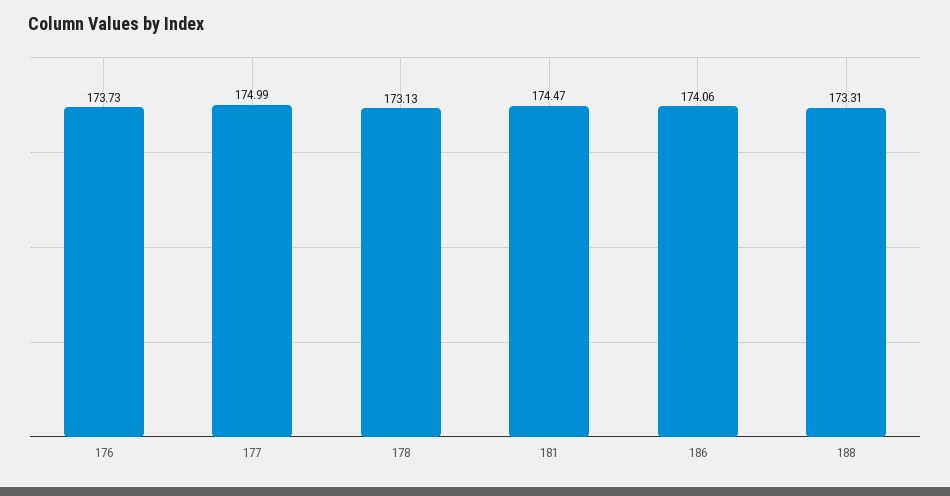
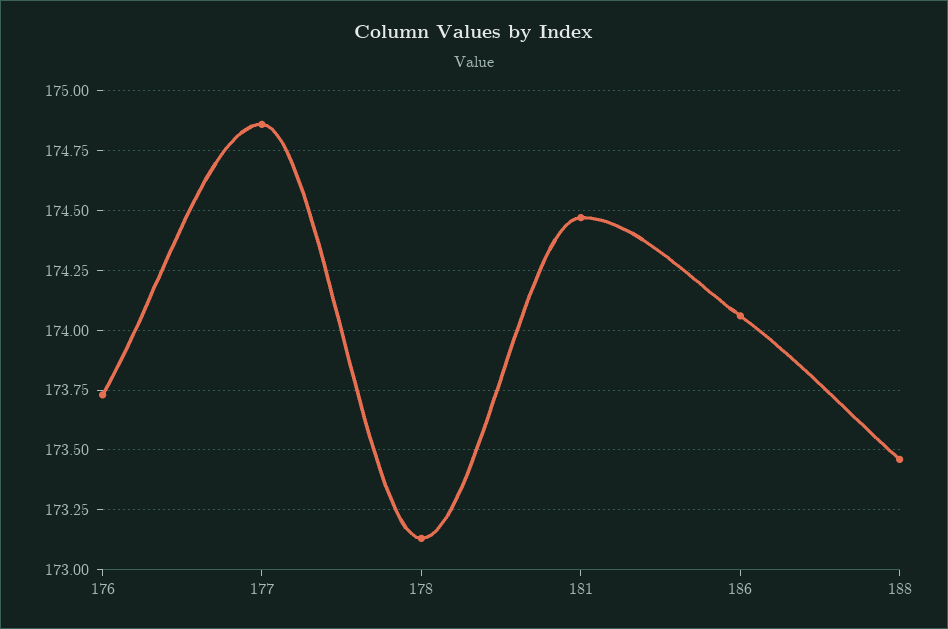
  {
    "176": 173.73,
-   "177": 174.99,
+   "177": 174.85,
    "178": 173.13,
    "181": 174.47,
    "186": 174.06,
-   "188": 173.31
+   "188": 173.45
  }

